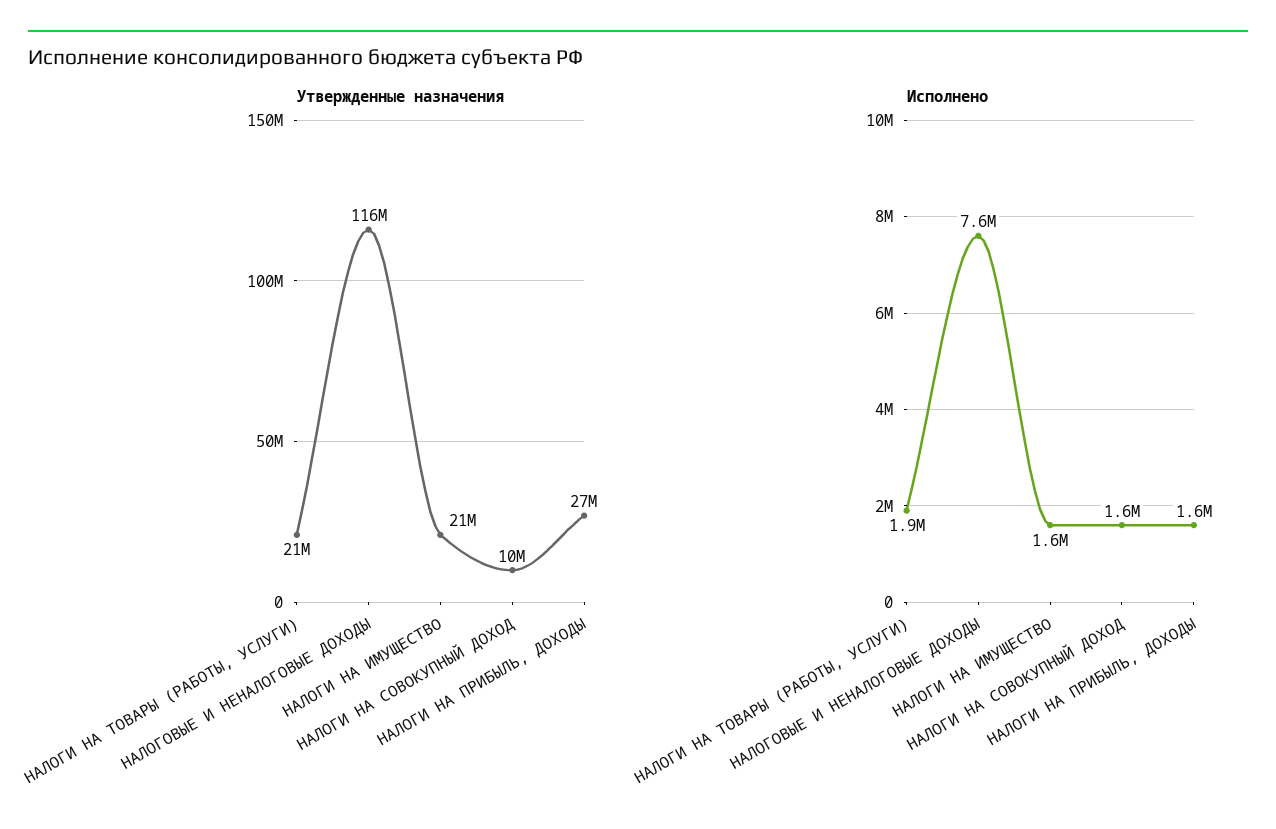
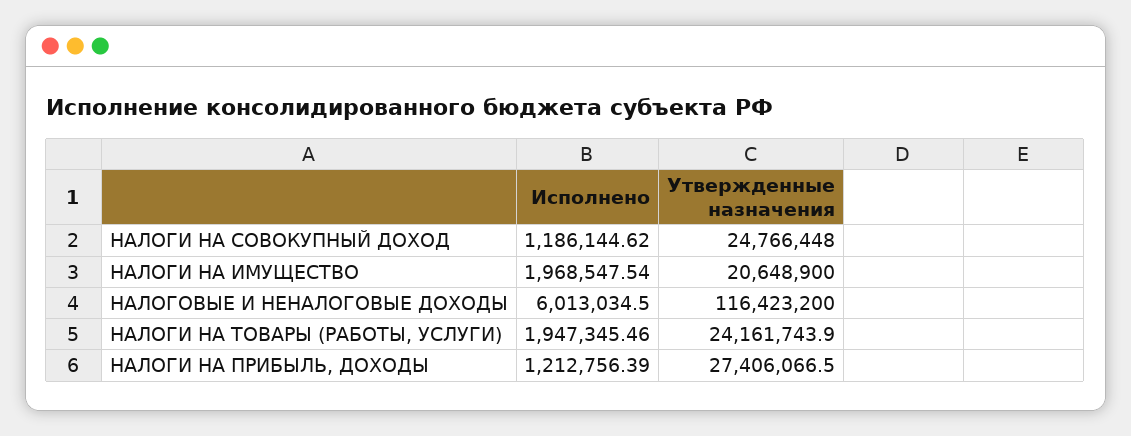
  {
    "Утвержденные назначения": {
-     "НАЛОГИ НА ТОВАРЫ (РАБОТЫ, УСЛУГИ)": 21000000,
+     "НАЛОГИ НА ТОВАРЫ (РАБОТЫ, УСЛУГИ)": 24161743.9,
      "НАЛОГОВЫЕ И НЕНАЛОГОВЫЕ ДОХОДЫ": 116423200,
      "НАЛОГИ НА ИМУЩЕСТВО": 20648900,
-     "НАЛОГИ НА СОВОКУПНЫЙ ДОХОД": 10000000,
+     "НАЛОГИ НА СОВОКУПНЫЙ ДОХОД": 24766448,
      "НАЛОГИ НА ПРИБЫЛЬ, ДОХОДЫ": 27406066.5
    },
    "Исполнено": {
      "НАЛОГИ НА ТОВАРЫ (РАБОТЫ, УСЛУГИ)": 1947345.46,
-     "НАЛОГОВЫЕ И НЕНАЛОГОВЫЕ ДОХОДЫ": 7600000,
+     "НАЛОГОВЫЕ И НЕНАЛОГОВЫЕ ДОХОДЫ": 6013034.5,
-     "НАЛОГИ НА ИМУЩЕСТВО": 1600000,
+     "НАЛОГИ НА ИМУЩЕСТВО": 1968547.54,
-     "НАЛОГИ НА СОВОКУПНЫЙ ДОХОД": 1600000,
+     "НАЛОГИ НА СОВОКУПНЫЙ ДОХОД": 1186144.62,
-     "НАЛОГИ НА ПРИБЫЛЬ, ДОХОДЫ": 1600000
+     "НАЛОГИ НА ПРИБЫЛЬ, ДОХОДЫ": 1212756.39
    }
  }

